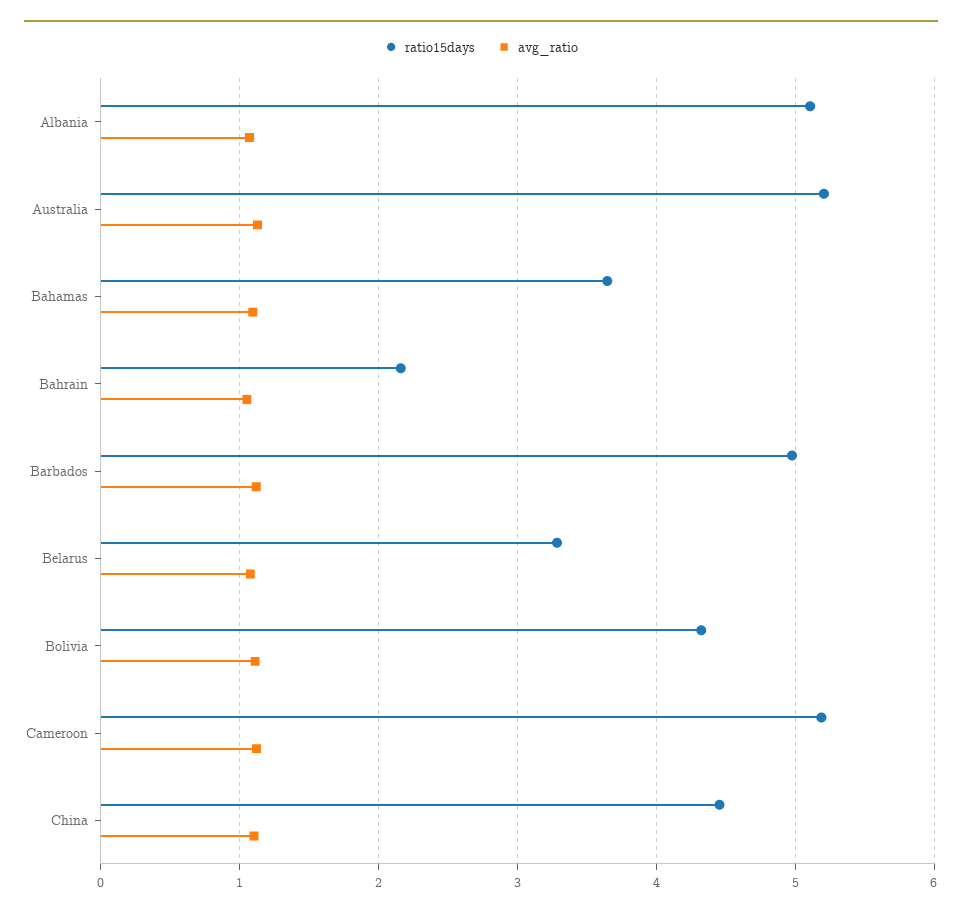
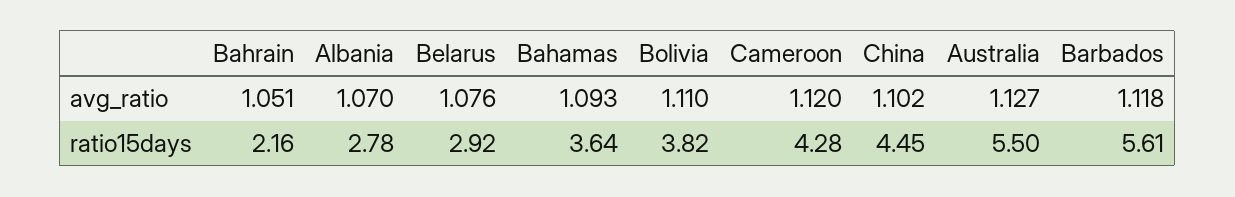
  {
    "ratio15days": {
-     "Albania": 5.1,
+     "Albania": 2.78,
-     "Australia": 5.2,
+     "Australia": 5.5,
      "Bahamas": 3.64,
      "Bahrain": 2.16,
-     "Barbados": 5,
+     "Barbados": 5.61,
-     "Belarus": 3.3,
+     "Belarus": 2.92,
-     "Bolivia": 4.3,
+     "Bolivia": 3.82,
-     "Cameroon": 5.2,
+     "Cameroon": 4.28,
      "China": 4.45
    },
    "avg_ratio": {
      "Albania": 1.07,
      "Australia": 1.127,
      "Bahamas": 1.093,
      "Bahrain": 1.051,
      "Barbados": 1.118,
      "Belarus": 1.076,
      "Bolivia": 1.11,
      "Cameroon": 1.12,
      "China": 1.102
    }
  }

